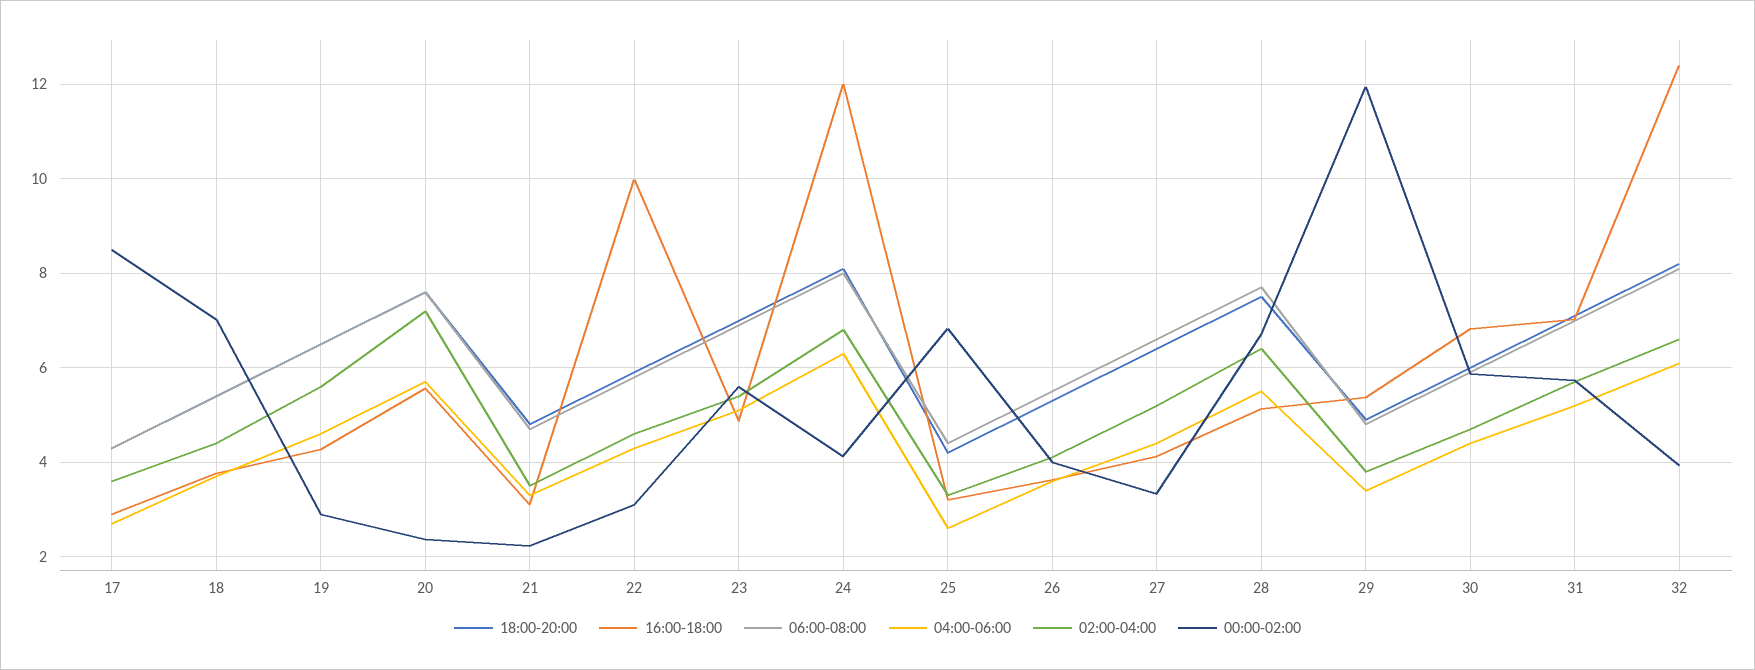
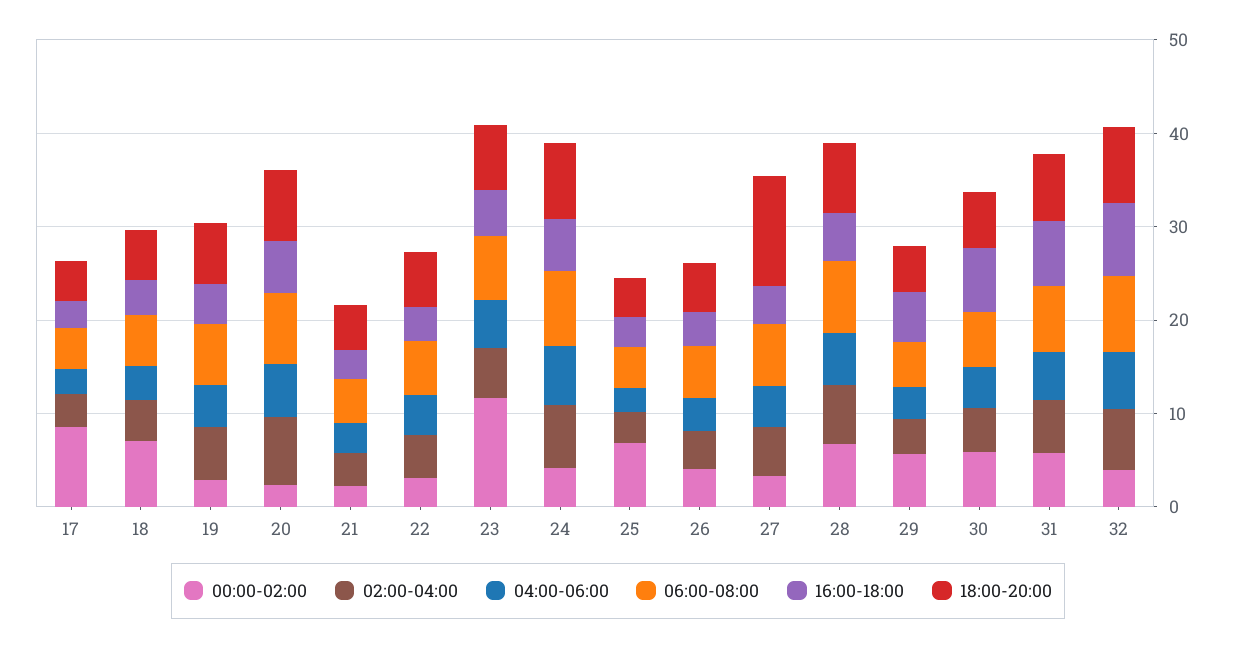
  {
    "18:00-20:00": {
      "17": 4.4,
      "18": 5.4,
      "19": 6.6,
      "20": 7.6,
      "21": 4.8,
      "22": 6,
      "23": 7,
      "24": 8.2,
      "25": 4.2,
      "26": 5.4,
-     "27": 6.4,
+     "27": 12,
      "28": 7.6,
      "29": 5,
      "30": 6,
      "31": 7.2,
      "32": 8.2
    },
    "16:00-18:00": {
      "17": 3,
      "18": 3.8,
      "19": 4.2,
      "20": 5.6,
      "21": 3.2,
-     "22": 10,
+     "22": 4,
      "23": 4.8,
-     "24": 12,
+     "24": 6,
      "25": 3.2,
      "26": 3.6,
      "27": 4.2,
      "28": 5.2,
      "29": 5.4,
      "30": 6.8,
      "31": 7,
-     "32": 12.4
+     "32": 8
    },
    "06:00-08:00": {
      "17": 4.4,
      "18": 5.4,
      "19": 6.6,
      "20": 7.6,
      "21": 4.8,
      "22": 5.8,
      "23": 7,
      "24": 8,
      "25": 4.4,
      "26": 5.6,
      "27": 6.6,
      "28": 7.8,
      "29": 4.8,
      "30": 6,
      "31": 7,
      "32": 8.2
    },
    "04:00-06:00": {
      "17": 2.8,
      "18": 3.8,
      "19": 4.6,
      "20": 5.8,
      "21": 3.4,
      "22": 4.4,
      "23": 5.2,
      "24": 6.4,
      "25": 2.6,
      "26": 3.6,
      "27": 4.4,
      "28": 5.6,
      "29": 3.4,
      "30": 4.4,
      "31": 5.2,
      "32": 6.2
    },
    "02:00-04:00": {
      "17": 3.6,
      "18": 4.4,
      "19": 5.6,
      "20": 7.2,
      "21": 3.6,
      "22": 4.6,
      "23": 5.4,
      "24": 6.8,
      "25": 3.4,
      "26": 4.2,
      "27": 5.2,
      "28": 6.4,
      "29": 3.8,
      "30": 4.8,
      "31": 5.8,
      "32": 6.6
    },
    "00:00-02:00": {
      "17": 8.6,
      "18": 7,
      "19": 3,
      "20": 2.4,
      "21": 2.2,
      "22": 3.2,
-     "23": 5.6,
+     "23": 12,
      "24": 4.2,
      "25": 6.8,
      "26": 4,
      "27": 3.4,
      "28": 6.8,
-     "29": 12,
+     "29": 6,
      "30": 5.8,
      "31": 5.8,
      "32": 4
    }
  }

